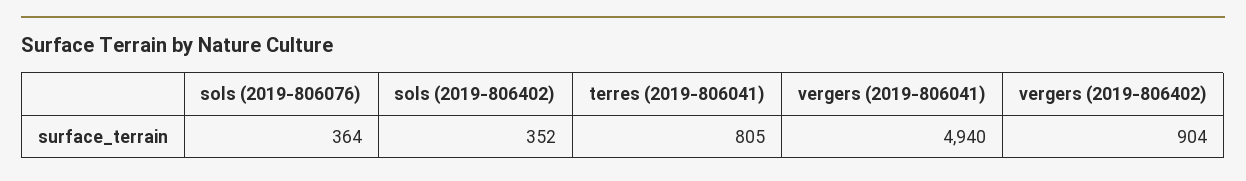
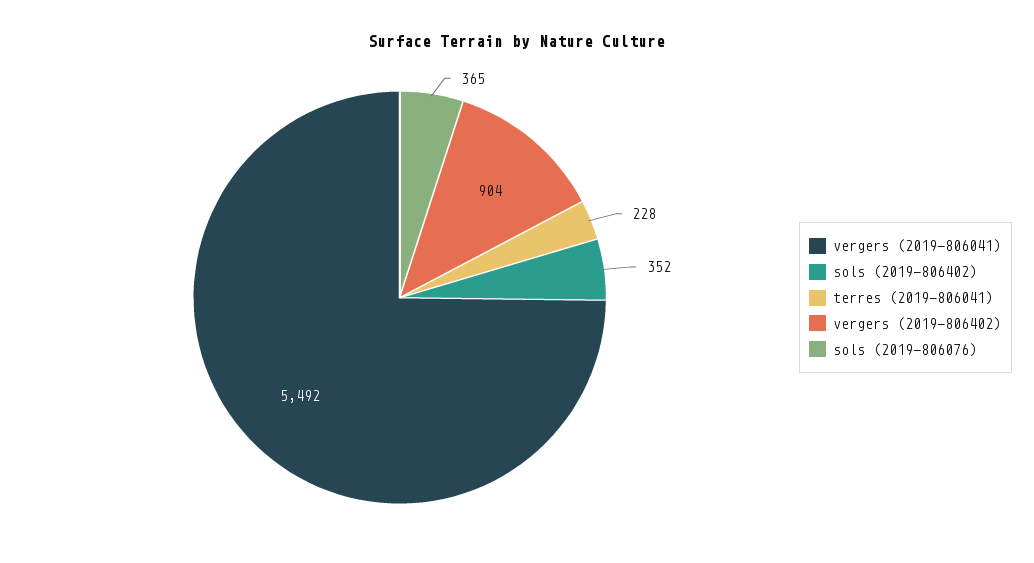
  {
-   "sols (2019-806076)": 364,
+   "sols (2019-806076)": 365,
    "sols (2019-806402)": 352,
-   "terres (2019-806041)": 805,
+   "terres (2019-806041)": 228,
-   "vergers (2019-806041)": 4940,
+   "vergers (2019-806041)": 5492,
    "vergers (2019-806402)": 904
  }

